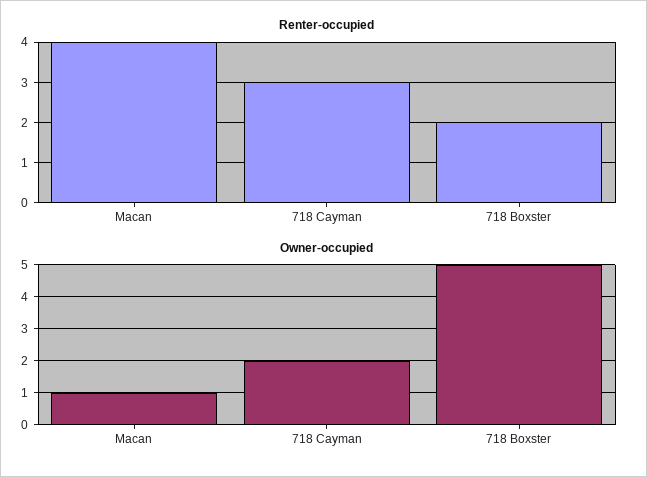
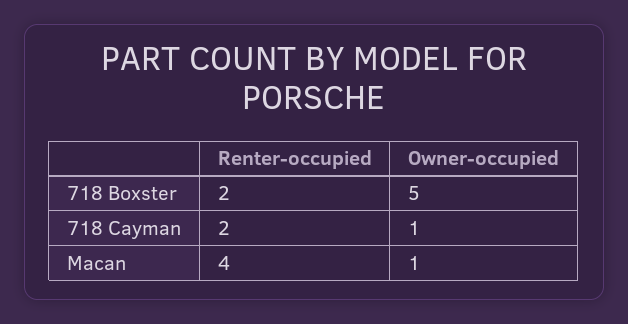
  {
    "Renter-occupied": {
      "Macan": 4,
-     "718 Cayman": 3,
+     "718 Cayman": 2,
      "718 Boxster": 2
    },
    "Owner-occupied": {
      "Macan": 1,
-     "718 Cayman": 2,
+     "718 Cayman": 1,
      "718 Boxster": 5
    }
  }

